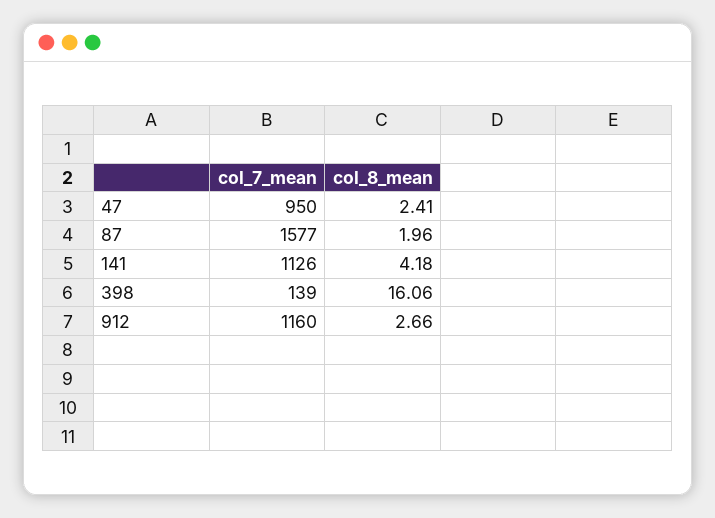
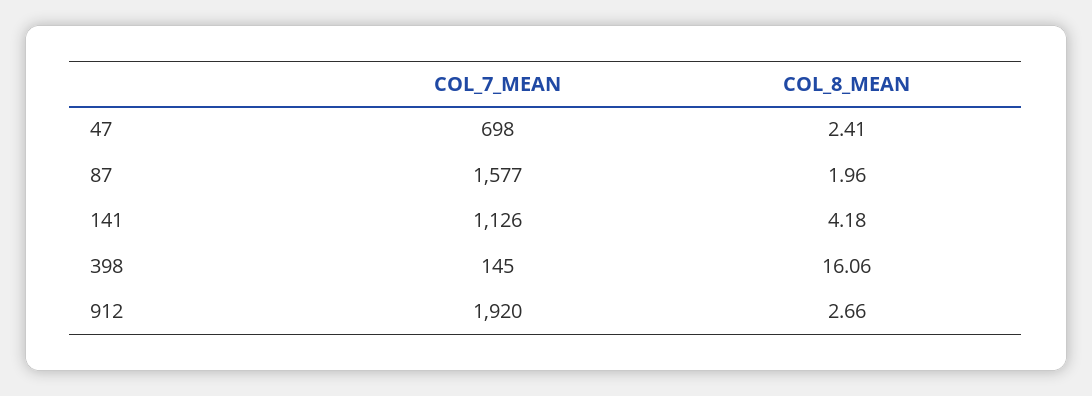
  {
    "col_7_mean": {
-     "47": 950,
+     "47": 698,
      "87": 1577,
      "141": 1126,
-     "398": 139,
+     "398": 145,
-     "912": 1160
+     "912": 1920
    },
    "col_8_mean": {
      "47": 2.41,
      "87": 1.96,
      "141": 4.18,
      "398": 16.06,
      "912": 2.66
    }
  }

